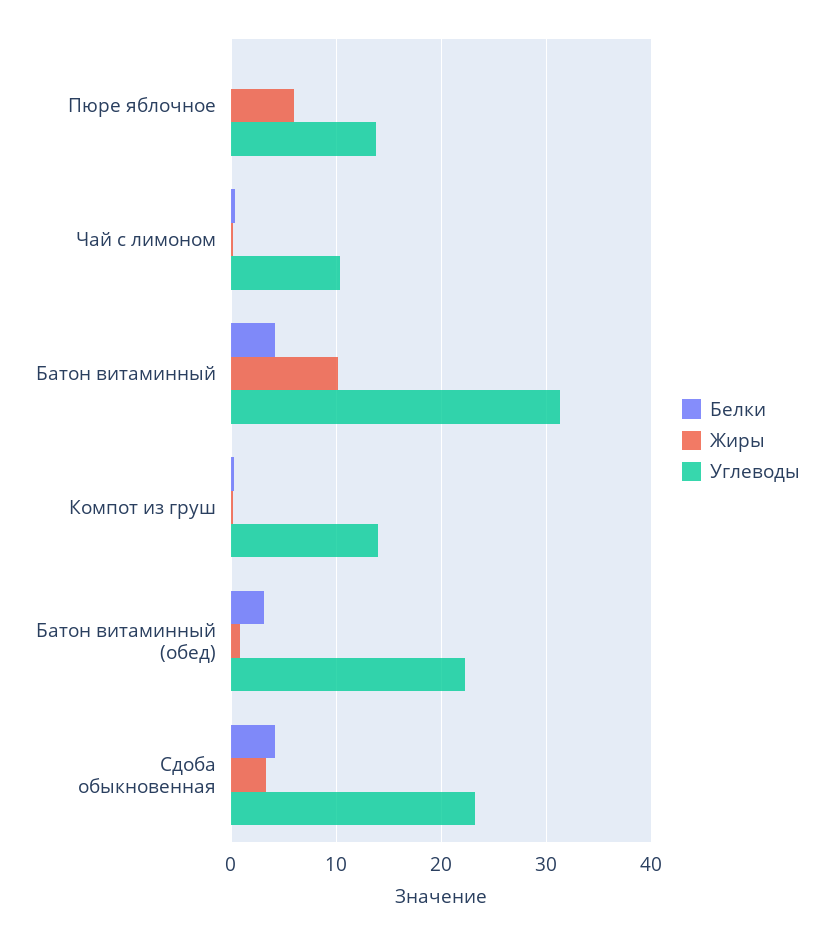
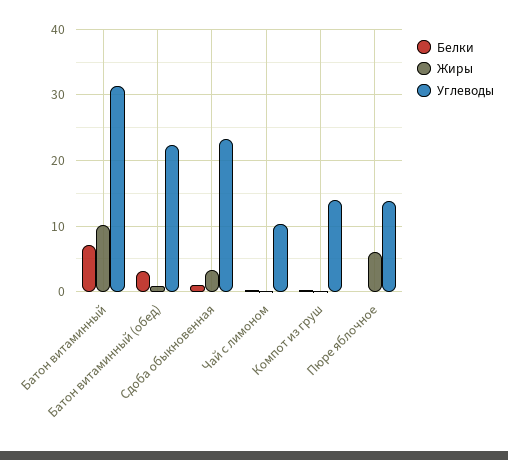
  {
    "Белки": {
      "Пюре яблочное": 0,
      "Чай с лимоном": 0,
-     "Батон витаминный": 4,
+     "Батон витаминный": 7,
      "Компот из груш": 0,
      "Батон витаминный (обед)": 3,
-     "Сдоба обыкновенная": 4
+     "Сдоба обыкновенная": 1
    },
    "Жиры": {
      "Пюре яблочное": 6,
      "Чай с лимоном": 0,
      "Батон витаминный": 10,
      "Компот из груш": 0,
      "Батон витаминный (обед)": 1,
      "Сдоба обыкновенная": 3
    },
    "Углеводы": {
      "Пюре яблочное": 14,
      "Чай с лимоном": 10,
      "Батон витаминный": 31,
      "Компот из груш": 14,
      "Батон витаминный (обед)": 22,
      "Сдоба обыкновенная": 23
    }
  }

